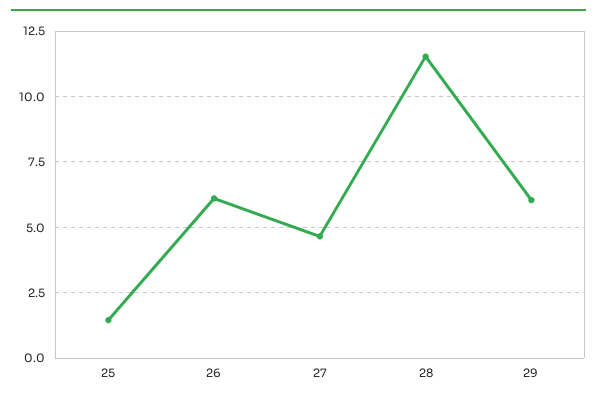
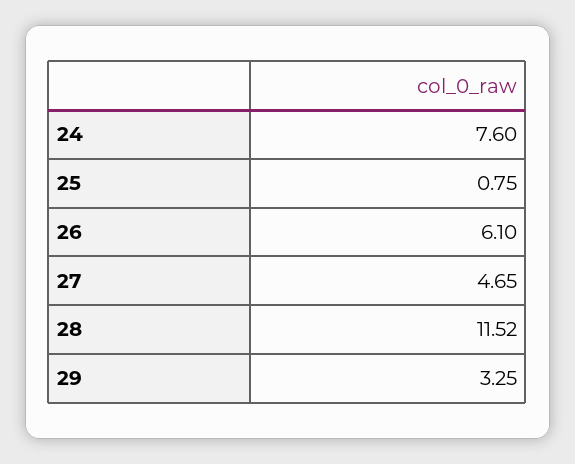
  {
-   "25": 1.5,
+   "25": 0.75,
    "26": 6.1,
    "27": 4.65,
    "28": 11.52,
-   "29": 6
+   "29": 3.25,
+   "24": 7.6
  }

